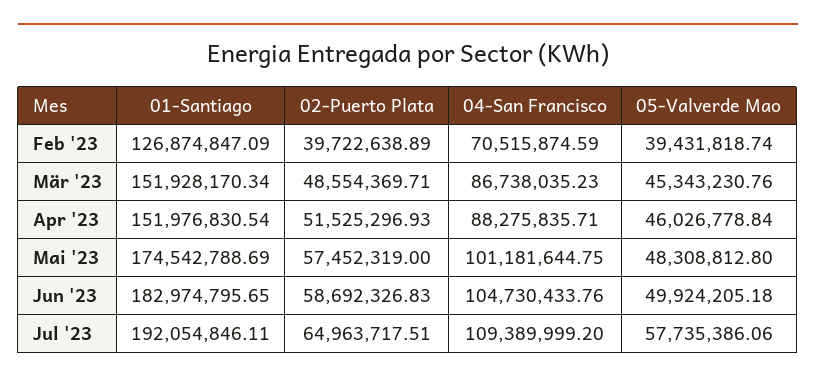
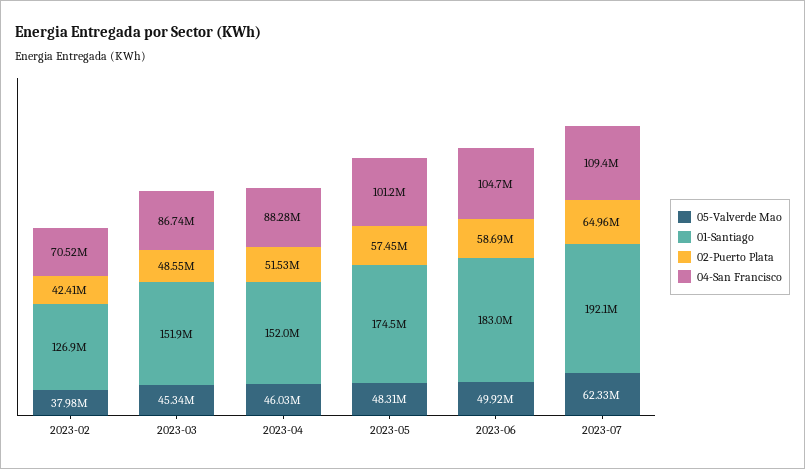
  {
    "01-Santiago": {
      "Feb '23": 126874847.09,
      "Mär '23": 151928170.34,
      "Apr '23": 151976830.54,
      "Mai '23": 174542788.69,
      "Jun '23": 182974795.65,
      "Jul '23": 192054846.11
    },
    "02-Puerto Plata": {
-     "Feb '23": 39722638.89,
+     "Feb '23": 42410000,
      "Mär '23": 48554369.71,
      "Apr '23": 51525296.93,
      "Mai '23": 57452319,
      "Jun '23": 58692326.83,
      "Jul '23": 64963717.51
    },
    "04-San Francisco": {
      "Feb '23": 70515874.59,
      "Mär '23": 86738035.23,
      "Apr '23": 88275835.71,
      "Mai '23": 101181644.75,
      "Jun '23": 104730433.76,
      "Jul '23": 109389999.2
    },
    "05-Valverde Mao": {
-     "Feb '23": 39431818.74,
+     "Feb '23": 37980000,
      "Mär '23": 45343230.76,
      "Apr '23": 46026778.84,
      "Mai '23": 48308812.8,
      "Jun '23": 49924205.18,
-     "Jul '23": 57735386.06
+     "Jul '23": 62330000
    }
  }

